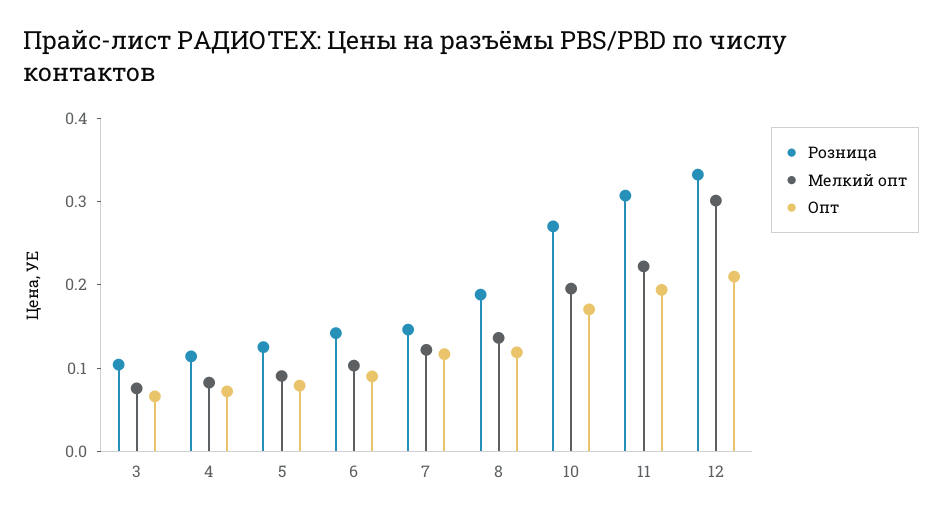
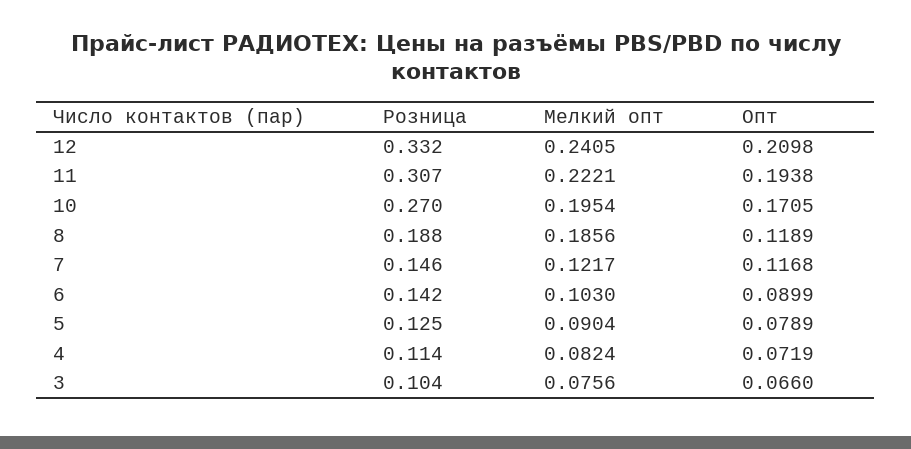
  {
    "Розница": {
      "3": 0.104,
      "4": 0.114,
      "5": 0.125,
      "6": 0.142,
      "7": 0.146,
      "8": 0.188,
      "10": 0.27,
      "11": 0.307,
      "12": 0.332
    },
    "Мелкий опт": {
      "3": 0.0756,
      "4": 0.0824,
      "5": 0.0904,
      "6": 0.103,
      "7": 0.1217,
-     "8": 0.14,
+     "8": 0.1856,
      "10": 0.1954,
      "11": 0.2221,
-     "12": 0.3
+     "12": 0.2405
    },
    "Опт": {
      "3": 0.066,
      "4": 0.0719,
      "5": 0.0789,
      "6": 0.0899,
      "7": 0.1168,
      "8": 0.1189,
      "10": 0.1705,
      "11": 0.1938,
      "12": 0.2098
    }
  }

